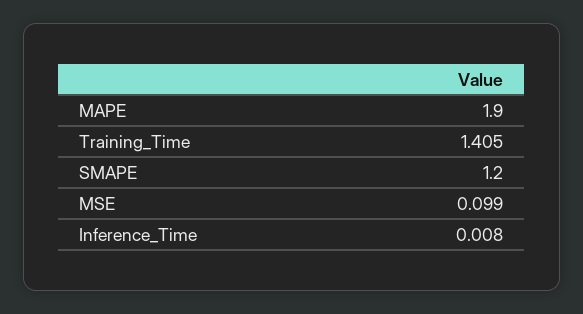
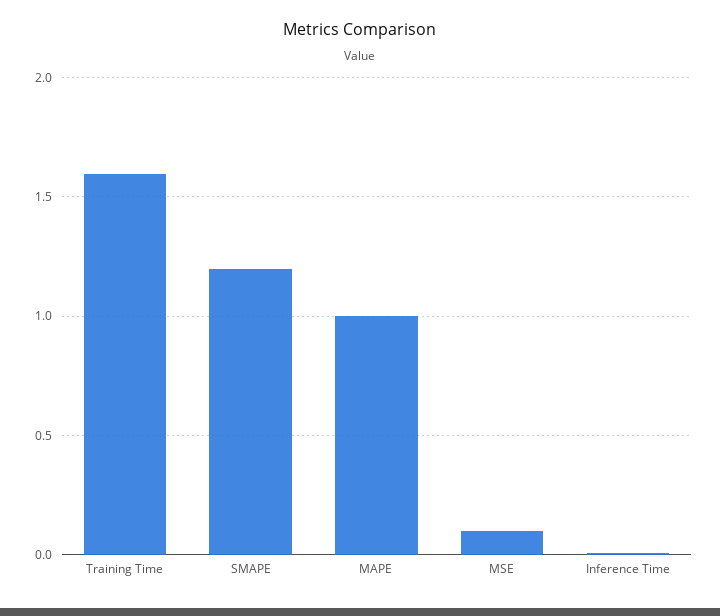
  {
-   "MAPE": 1.9,
+   "MAPE": 1,
-   "Training_Time": 1.405,
+   "Training_Time": 1.6,
    "SMAPE": 1.2,
    "MSE": 0.099,
    "Inference_Time": 0.008
  }

